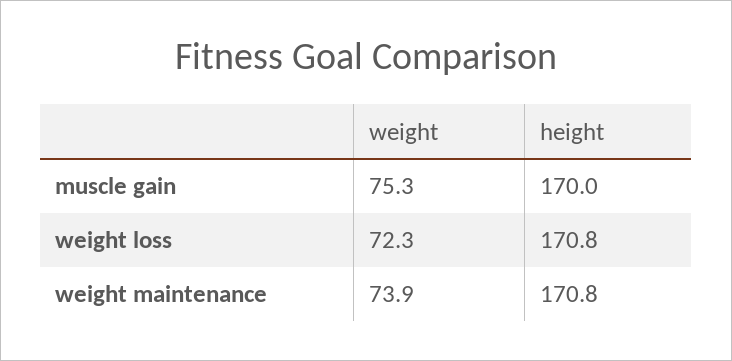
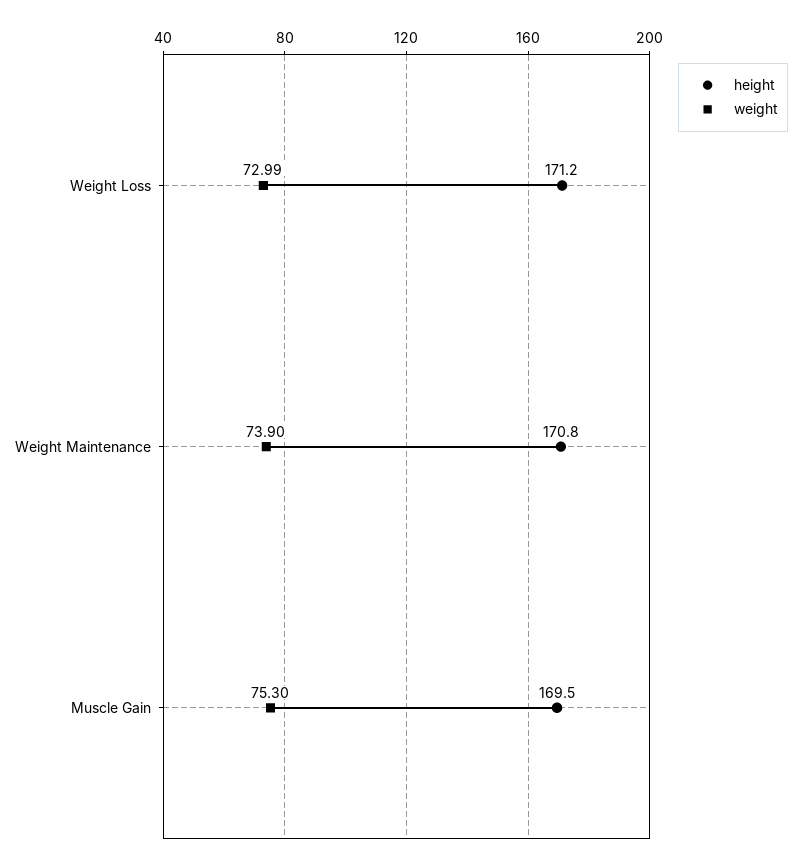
  {
    "weight": {
      "muscle gain": 75.3,
-     "weight loss": 72.3,
+     "weight loss": 72.99,
      "weight maintenance": 73.9
    },
    "height": {
-     "muscle gain": 170,
+     "muscle gain": 169.5,
-     "weight loss": 170.8,
+     "weight loss": 171.2,
      "weight maintenance": 170.8
    }
  }

